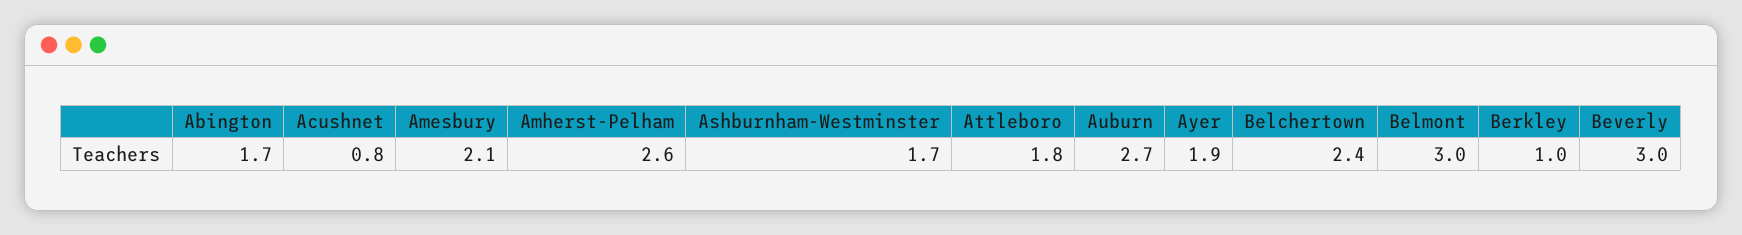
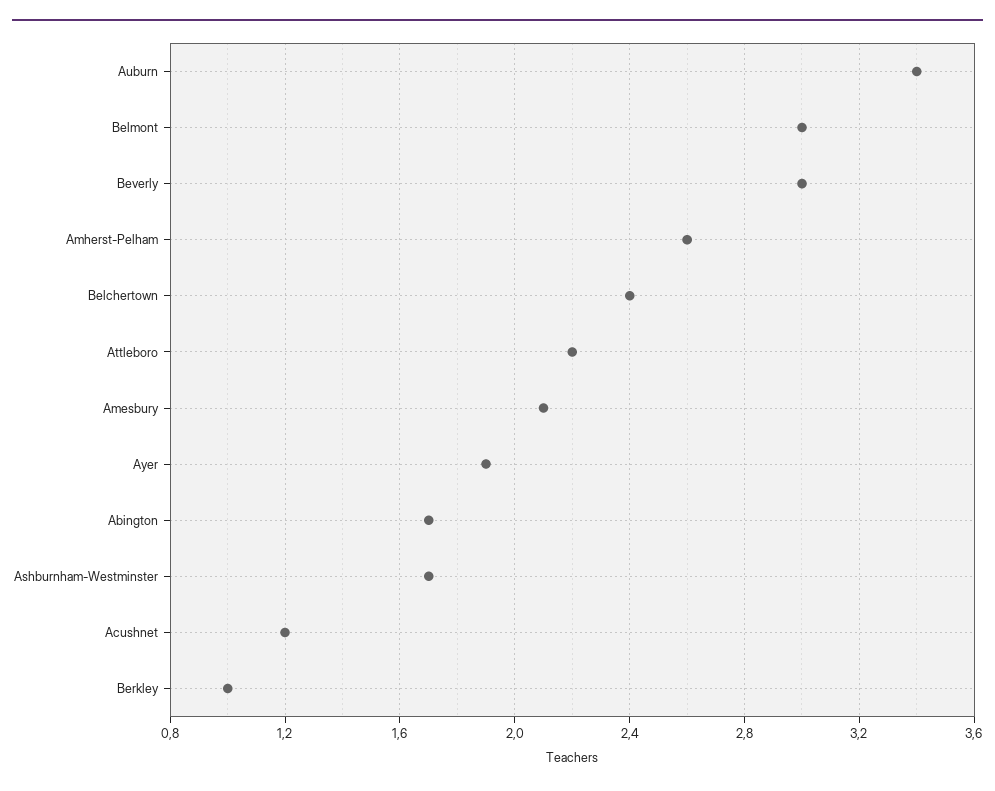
  {
    "Abington": 1.7,
-   "Acushnet": 0.8,
+   "Acushnet": 1.2,
    "Amesbury": 2.1,
    "Amherst-Pelham": 2.6,
    "Ashburnham-Westminster": 1.7,
-   "Attleboro": 1.8,
+   "Attleboro": 2.2,
-   "Auburn": 2.7,
+   "Auburn": 3.4,
    "Ayer": 1.9,
    "Belchertown": 2.4,
    "Belmont": 3,
    "Berkley": 1,
    "Beverly": 3
  }

